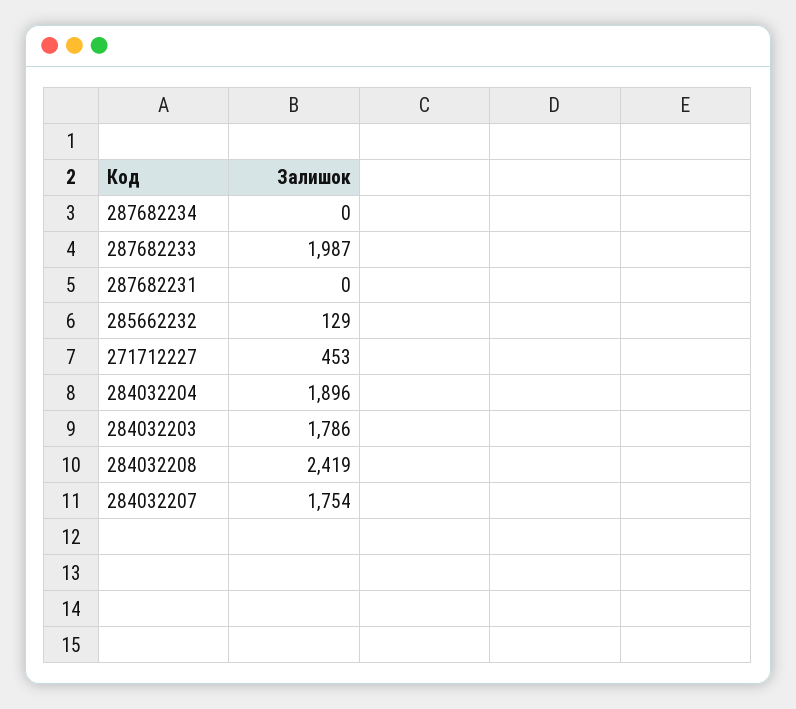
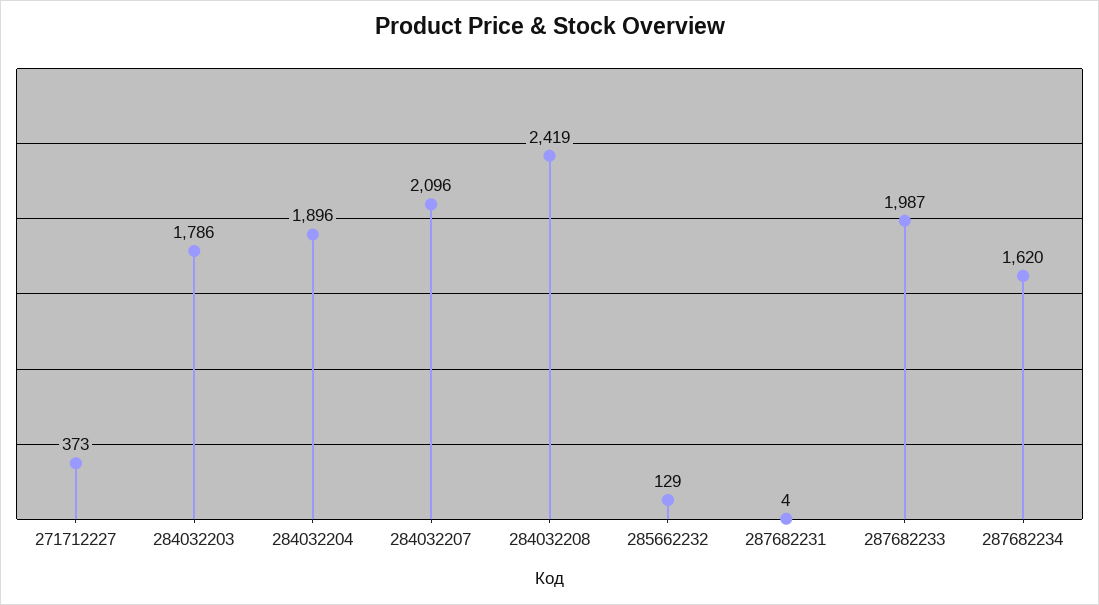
  {
-   "287682234": 0,
+   "287682234": 1620,
    "287682233": 1987,
-   "287682231": 0,
+   "287682231": 4,
    "285662232": 129,
-   "271712227": 453,
+   "271712227": 373,
    "284032204": 1896,
    "284032203": 1786,
    "284032208": 2419,
-   "284032207": 1754
+   "284032207": 2096
  }

